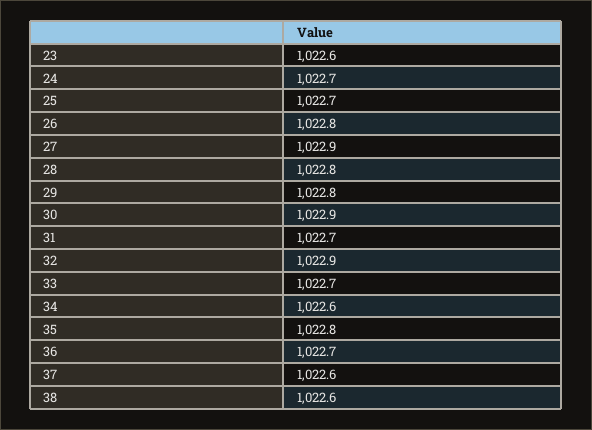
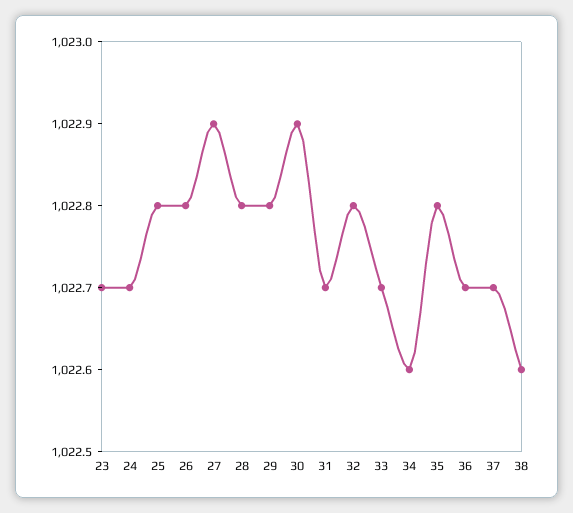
  {
-   "23": 1022.6,
+   "23": 1022.7,
    "24": 1022.7,
-   "25": 1022.7,
+   "25": 1022.8,
    "26": 1022.8,
    "27": 1022.9,
    "28": 1022.8,
    "29": 1022.8,
    "30": 1022.9,
    "31": 1022.7,
-   "32": 1022.9,
+   "32": 1022.8,
    "33": 1022.7,
    "34": 1022.6,
    "35": 1022.8,
    "36": 1022.7,
-   "37": 1022.6,
+   "37": 1022.7,
    "38": 1022.6
  }

